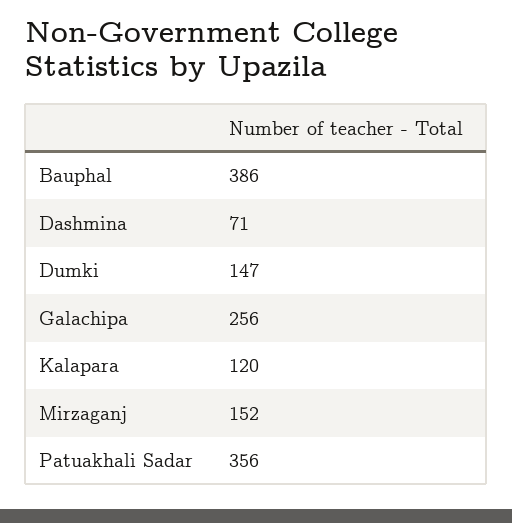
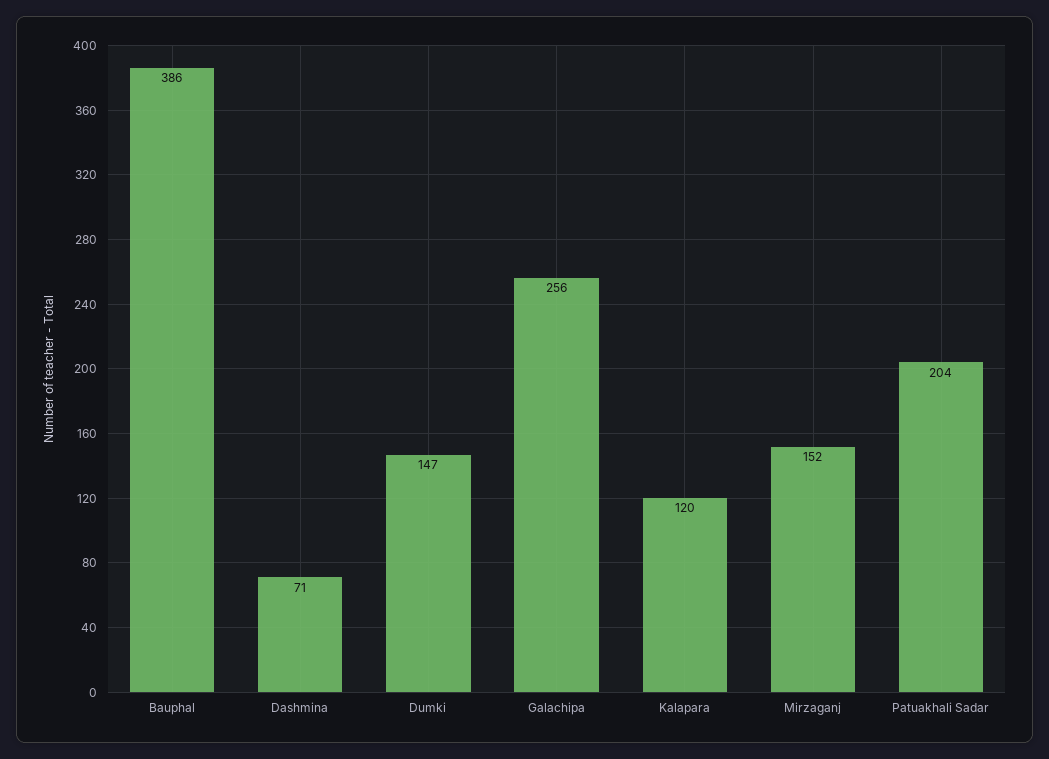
  {
    "Bauphal": 386,
    "Dashmina": 71,
    "Dumki": 147,
    "Galachipa": 256,
    "Kalapara": 120,
    "Mirzaganj": 152,
-   "Patuakhali Sadar": 356
+   "Patuakhali Sadar": 204
  }

